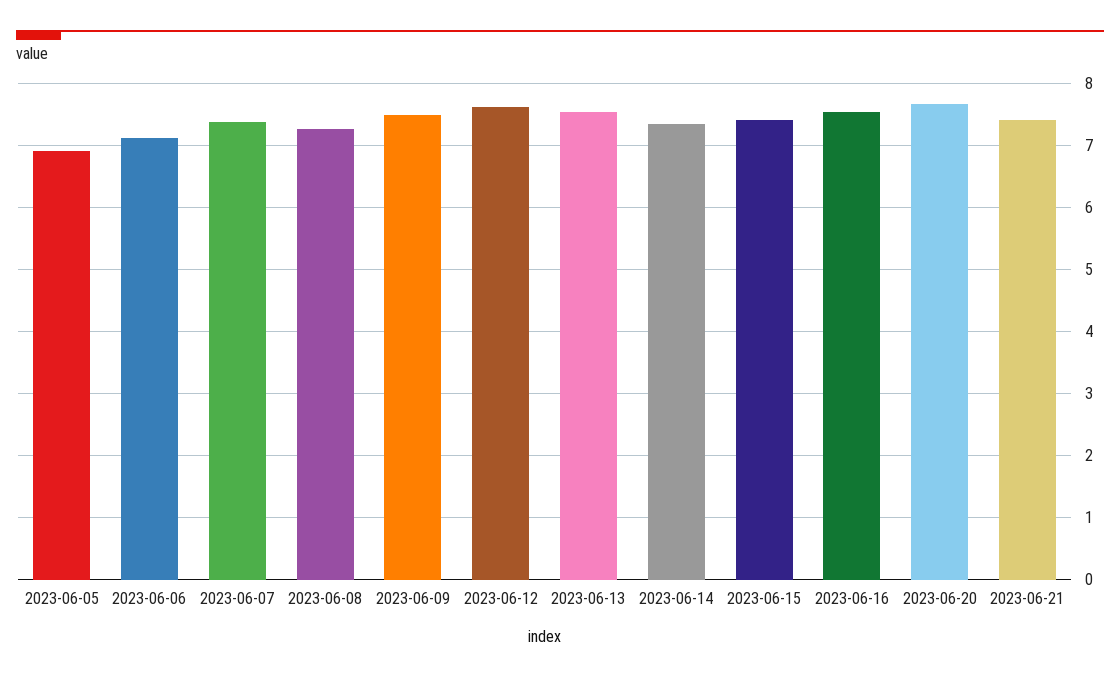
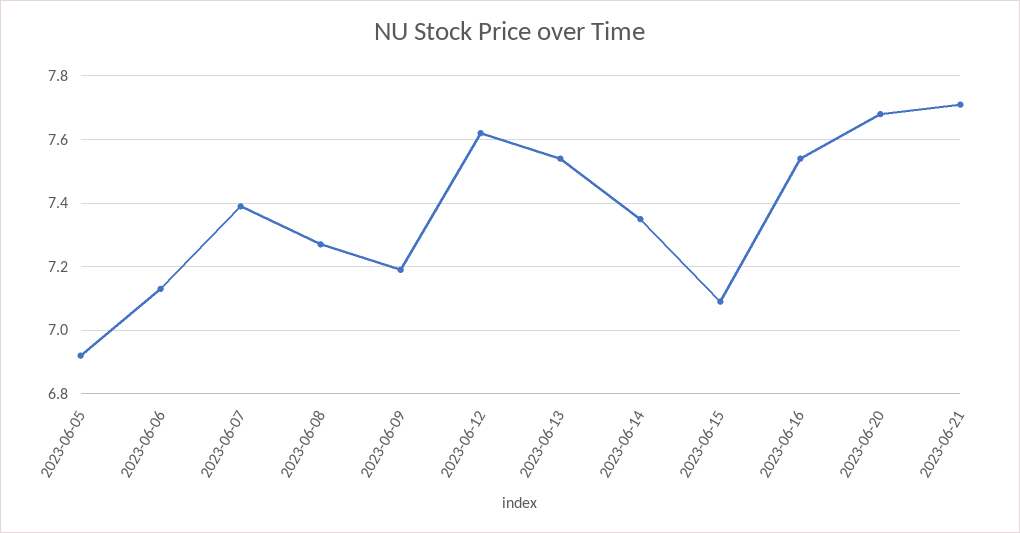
  {
    "2023-06-05": 6.9,
    "2023-06-06": 7.15,
    "2023-06-07": 7.4,
    "2023-06-08": 7.25,
-   "2023-06-09": 7.5,
+   "2023-06-09": 7.2,
    "2023-06-12": 7.6,
    "2023-06-13": 7.55,
    "2023-06-14": 7.35,
-   "2023-06-15": 7.4,
+   "2023-06-15": 7.1,
    "2023-06-16": 7.55,
    "2023-06-20": 7.7,
-   "2023-06-21": 7.4
+   "2023-06-21": 7.7
  }

